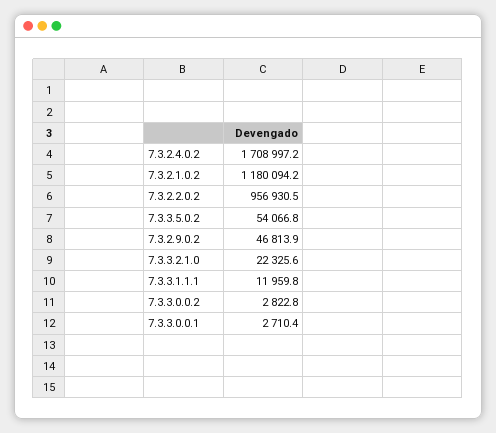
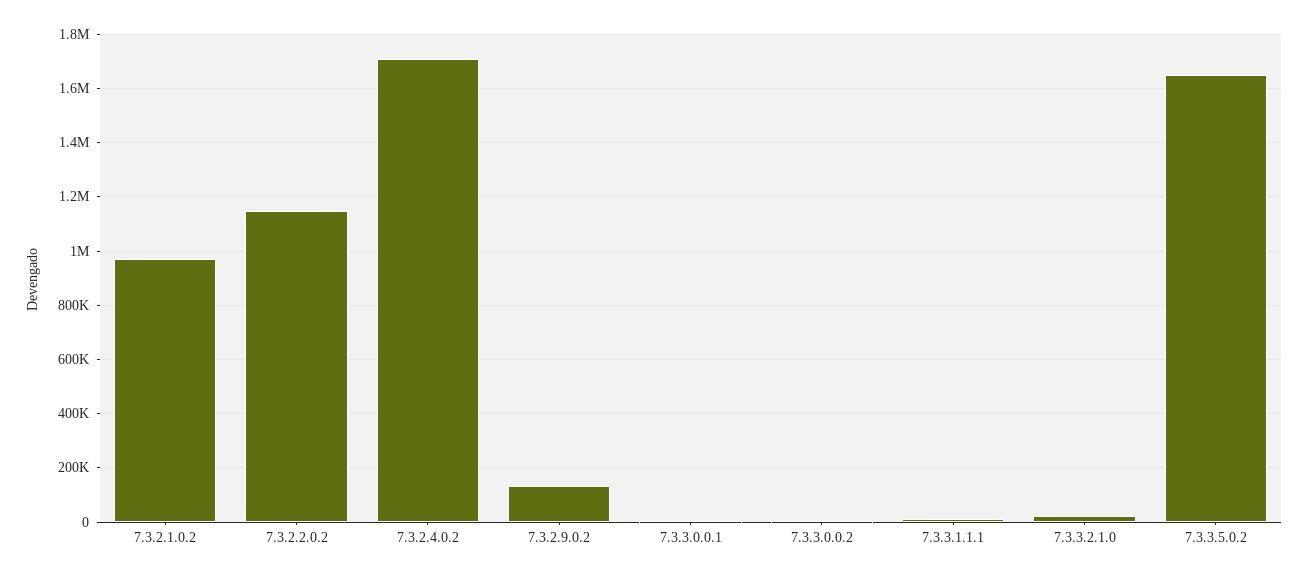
  {
    "7.3.2.4.0.2": 1708997.2,
-   "7.3.2.1.0.2": 1180094.2,
+   "7.3.2.1.0.2": 975000,
-   "7.3.2.2.0.2": 956930.5,
+   "7.3.2.2.0.2": 1150000,
-   "7.3.3.5.0.2": 54066.8,
+   "7.3.3.5.0.2": 1650000,
-   "7.3.2.9.0.2": 46813.9,
+   "7.3.2.9.0.2": 125000,
    "7.3.3.2.1.0": 22325.6,
    "7.3.3.1.1.1": 11959.8,
    "7.3.3.0.0.2": 2822.8,
    "7.3.3.0.0.1": 2710.4
  }

